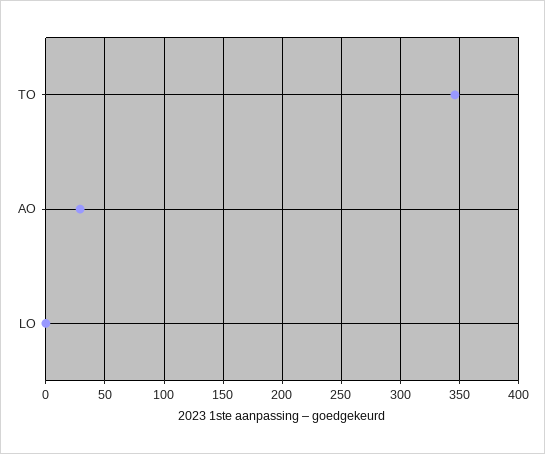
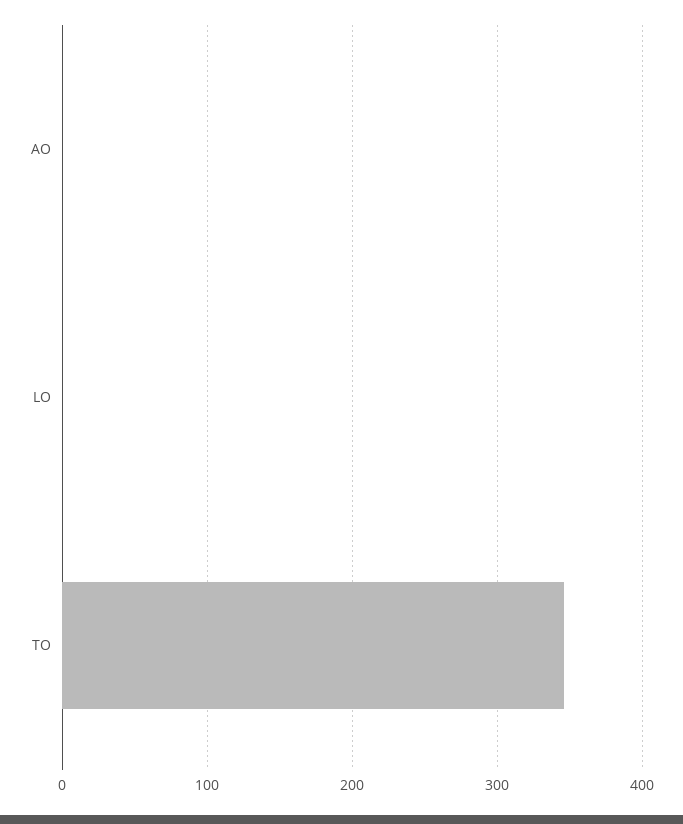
  {
    "TO": 350,
-   "AO": 30,
+   "AO": 0,
    "LO": 0
  }

